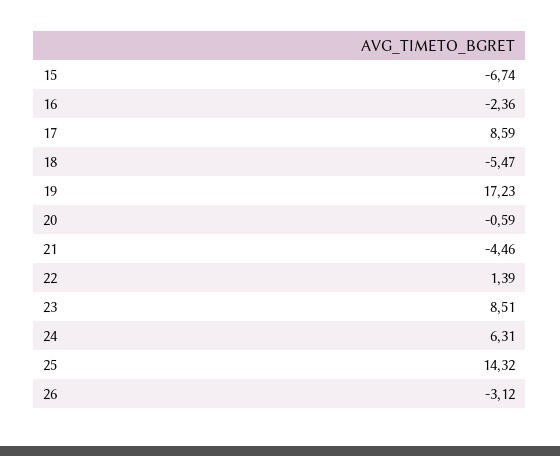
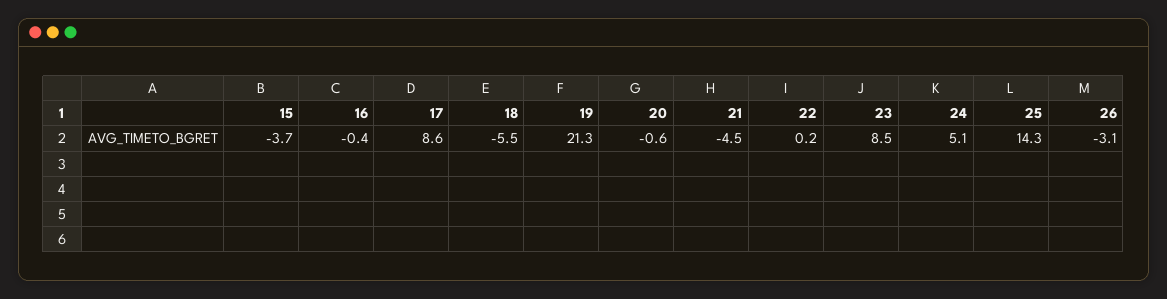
  {
-   "15": -6.74,
+   "15": -3.7,
-   "16": -2.36,
+   "16": -0.4,
    "17": 8.59,
    "18": -5.47,
-   "19": 17.23,
+   "19": 21.3,
    "20": -0.59,
    "21": -4.46,
-   "22": 1.39,
+   "22": 0.2,
    "23": 8.51,
-   "24": 6.31,
+   "24": 5.1,
    "25": 14.32,
    "26": -3.12
  }

